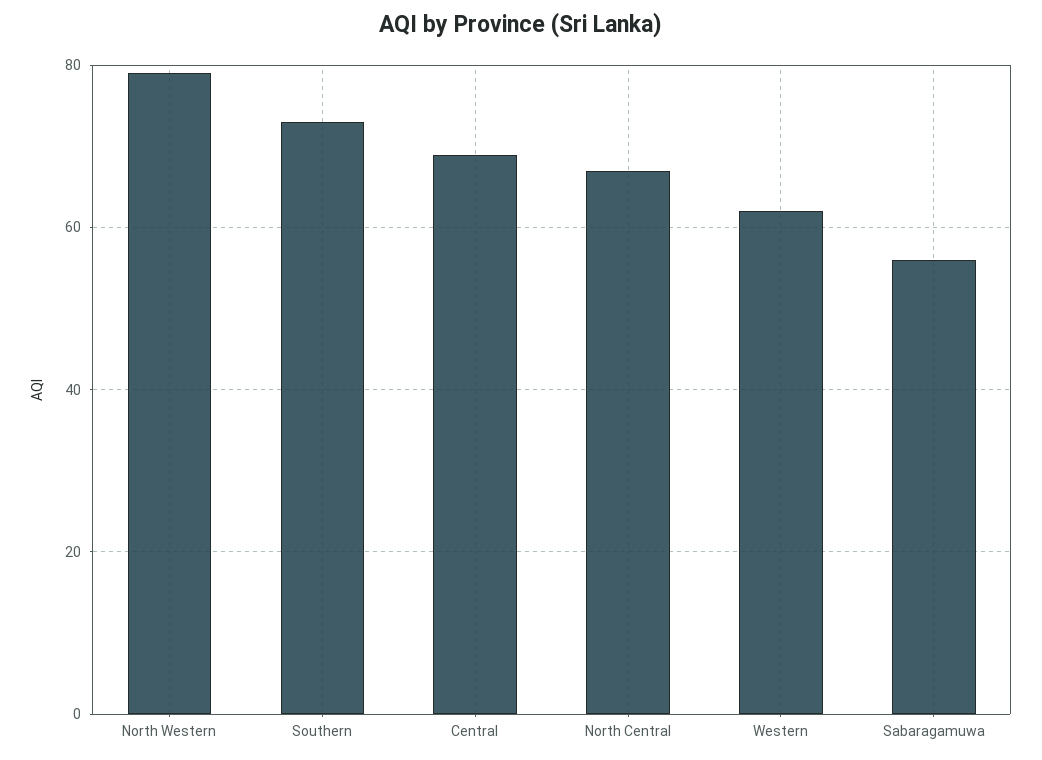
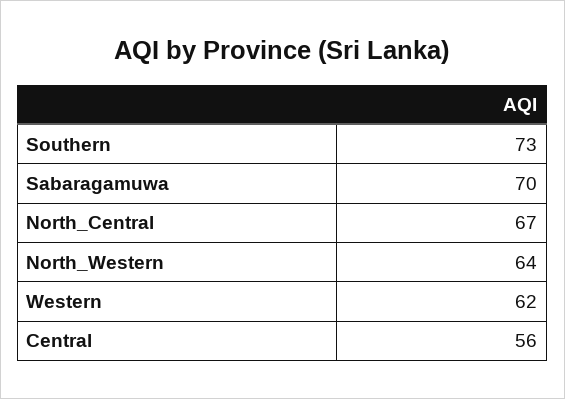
  {
-   "North Western": 80,
+   "North Western": 64,
    "Southern": 73,
-   "Central": 70,
+   "Central": 56,
    "North Central": 67,
    "Western": 62,
-   "Sabaragamuwa": 55
+   "Sabaragamuwa": 70
  }

